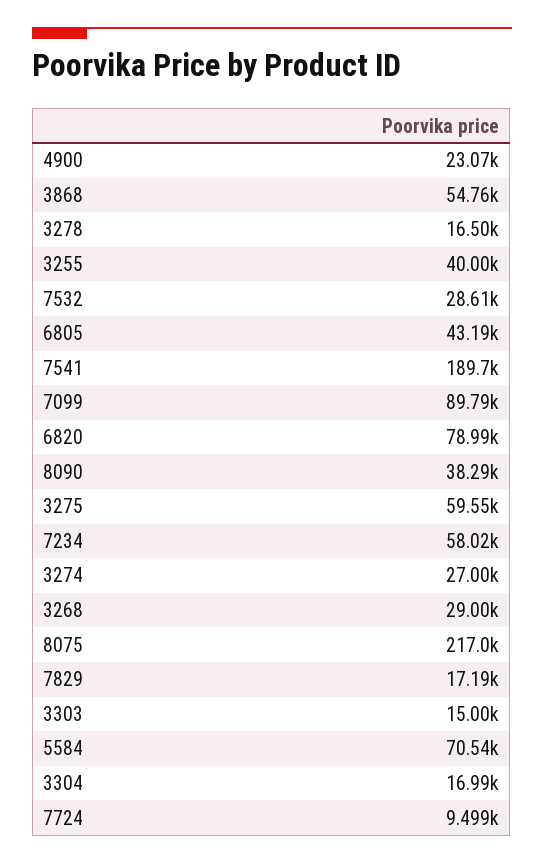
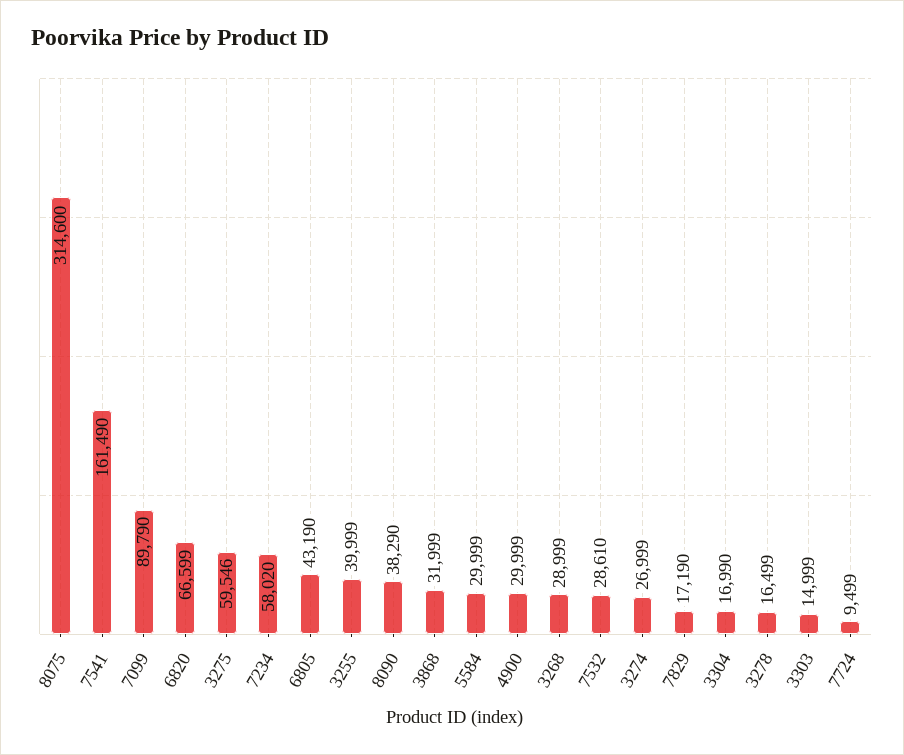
  {
-   "4900": 23070,
+   "4900": 29999,
-   "3868": 54760,
+   "3868": 31999,
    "3278": 16499,
    "3255": 39999,
    "7532": 28610,
    "6805": 43190,
-   "7541": 189700,
+   "7541": 161490,
    "7099": 89790,
-   "6820": 78990,
+   "6820": 66599,
    "8090": 38290,
    "3275": 59546,
    "7234": 58020,
    "3274": 26999,
    "3268": 28999,
-   "8075": 217000,
+   "8075": 314600,
    "7829": 17190,
    "3303": 14999,
-   "5584": 70540,
+   "5584": 29999,
    "3304": 16990,
    "7724": 9499
  }

